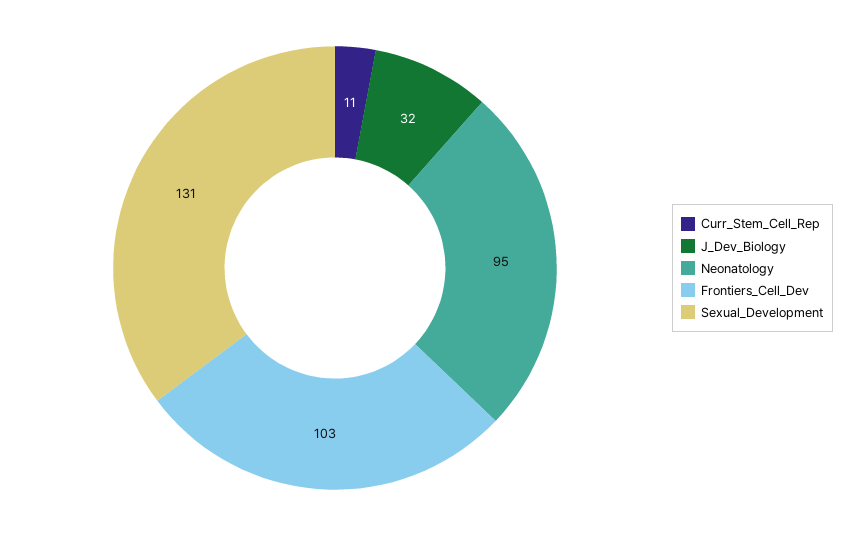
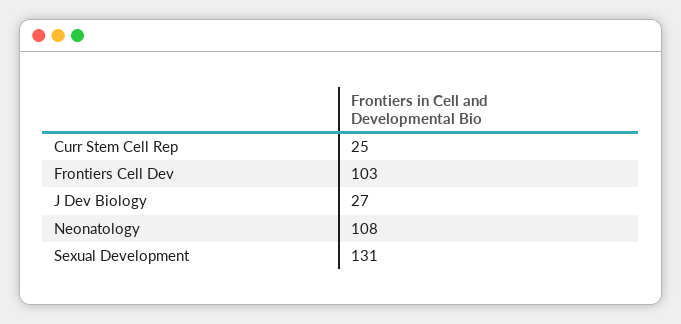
  {
-   "Curr_Stem_Cell_Rep": 11,
+   "Curr_Stem_Cell_Rep": 25,
-   "J_Dev_Biology": 32,
+   "J_Dev_Biology": 27,
-   "Neonatology": 95,
+   "Neonatology": 108,
    "Frontiers_Cell_Dev": 103,
    "Sexual_Development": 131
  }

